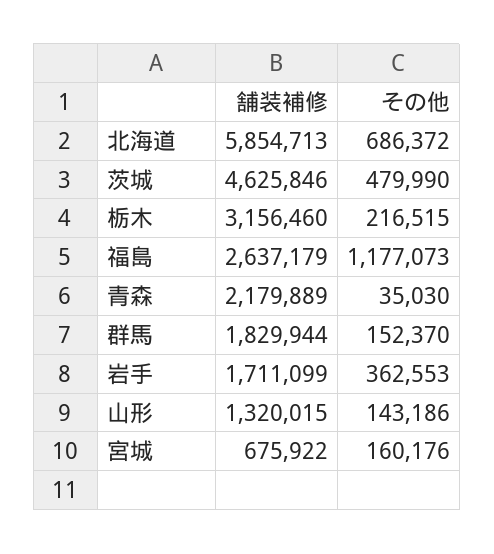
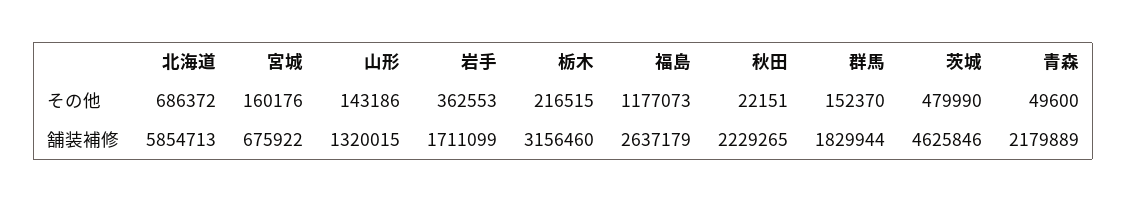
  {
    "舗装補修": {
      "北海道": 5854713,
      "茨城": 4625846,
      "栃木": 3156460,
      "福島": 2637179,
      "青森": 2179889,
      "群馬": 1829944,
      "岩手": 1711099,
      "山形": 1320015,
-     "宮城": 675922
+     "宮城": 675922,
+     "秋田": 2229265
    },
    "その他": {
      "北海道": 686372,
      "茨城": 479990,
      "栃木": 216515,
      "福島": 1177073,
-     "青森": 35030,
+     "青森": 49600,
      "群馬": 152370,
      "岩手": 362553,
      "山形": 143186,
-     "宮城": 160176
+     "宮城": 160176,
+     "秋田": 22151
    }
  }

